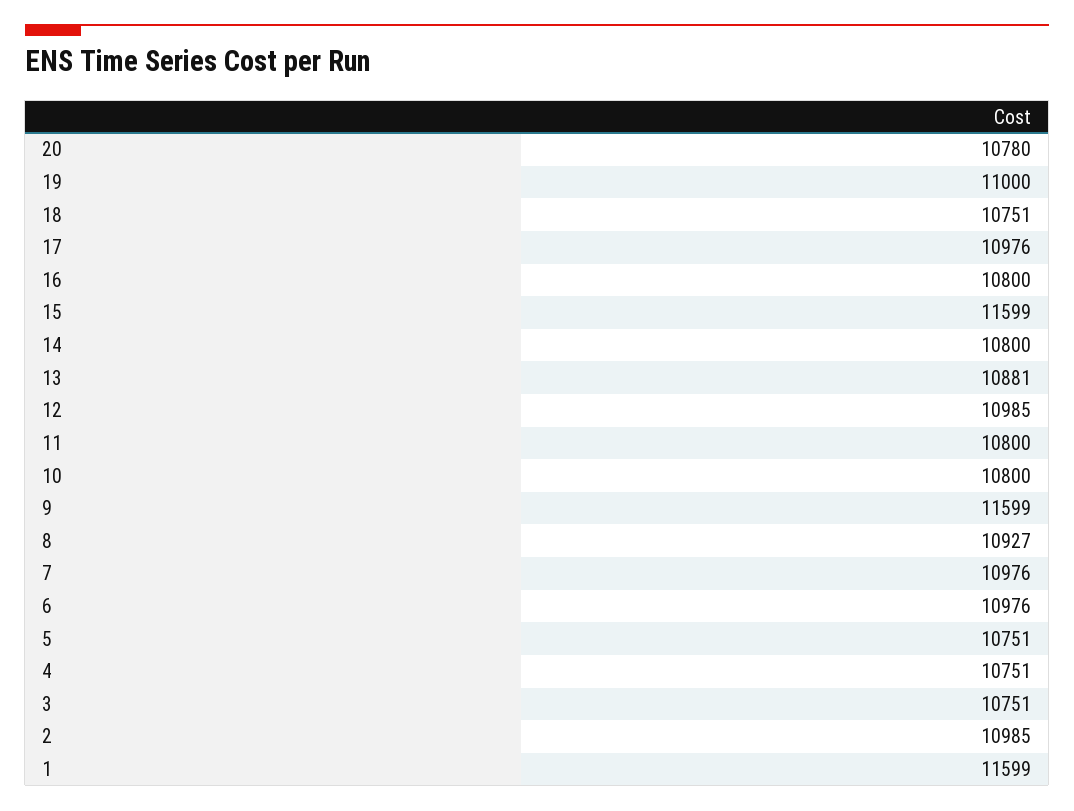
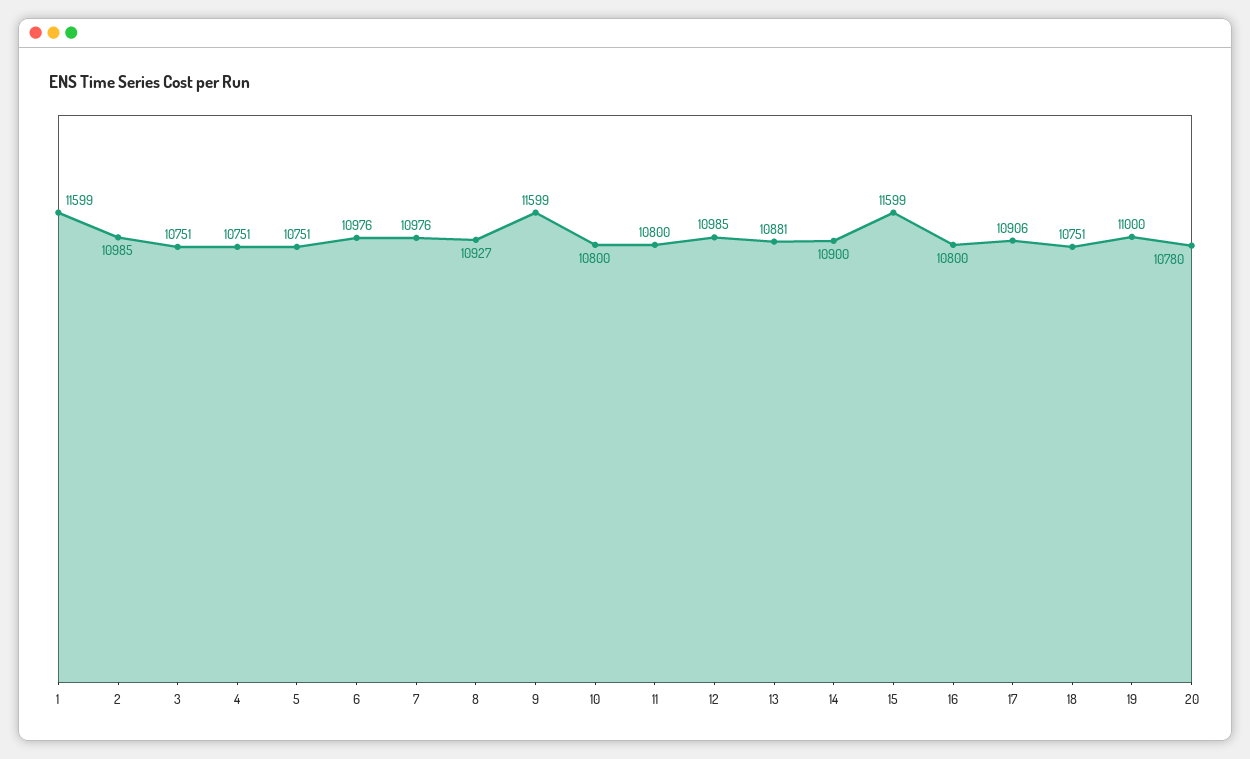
  {
    "20": 10780,
    "19": 11000,
    "18": 10751,
-   "17": 10976,
+   "17": 10906,
    "16": 10800,
    "15": 11599,
-   "14": 10800,
+   "14": 10900,
    "13": 10881,
    "12": 10985,
    "11": 10800,
    "10": 10800,
    "9": 11599,
    "8": 10927,
    "7": 10976,
    "6": 10976,
    "5": 10751,
    "4": 10751,
    "3": 10751,
    "2": 10985,
    "1": 11599
  }

